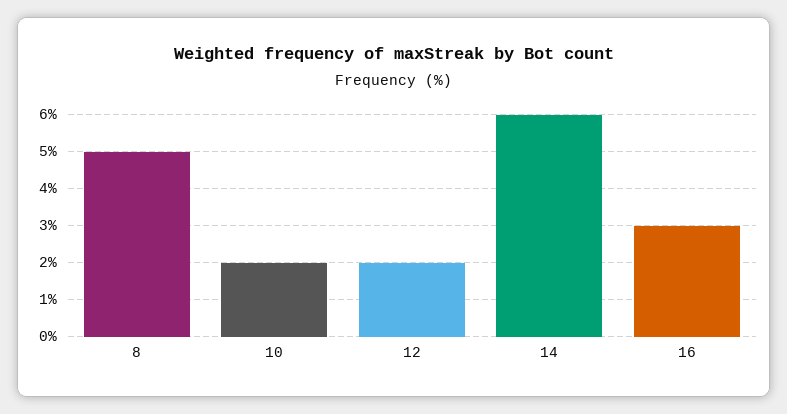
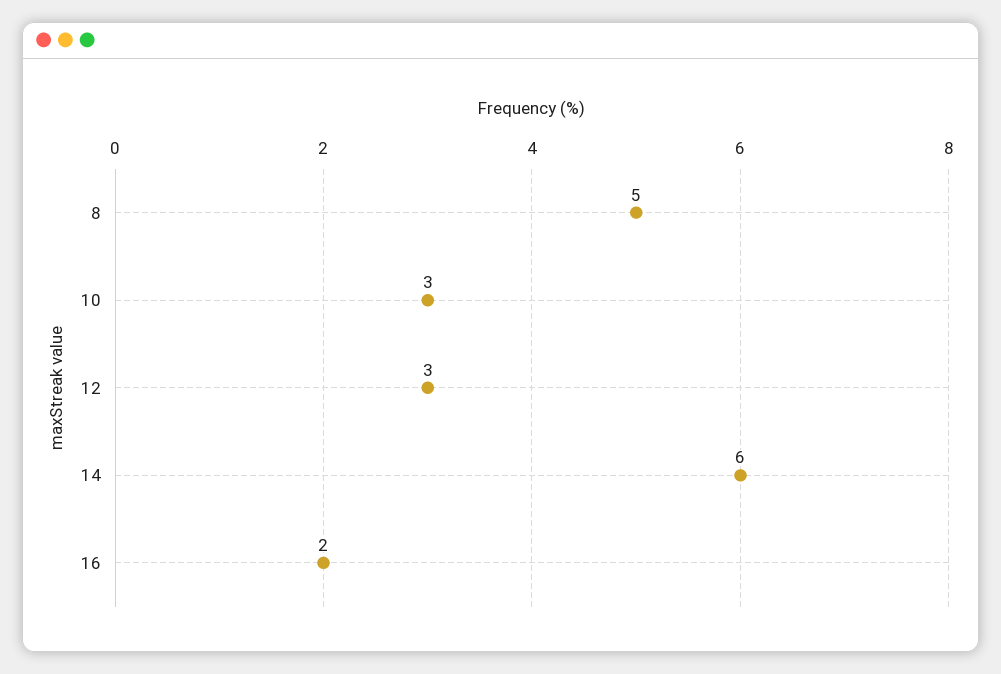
  {
    "8": 5,
-   "10": 2,
+   "10": 3,
-   "12": 2,
+   "12": 3,
    "14": 6,
-   "16": 3
+   "16": 2
  }

